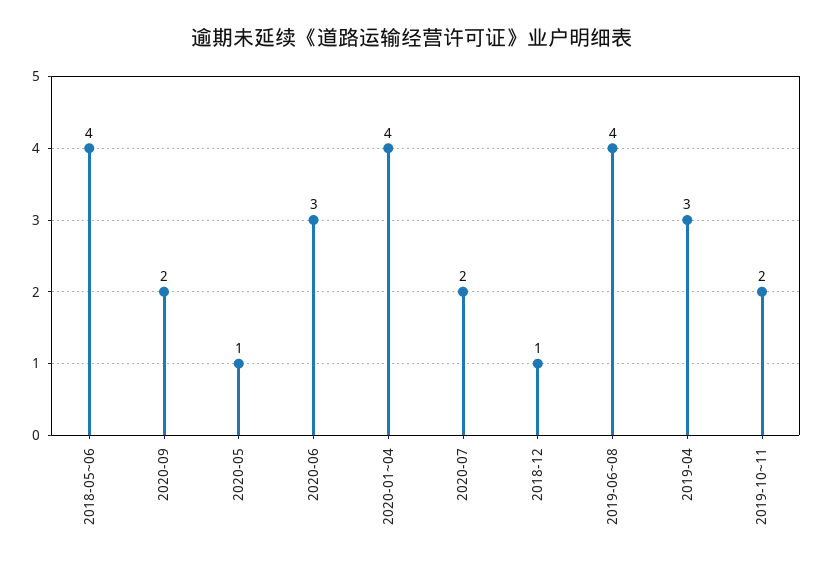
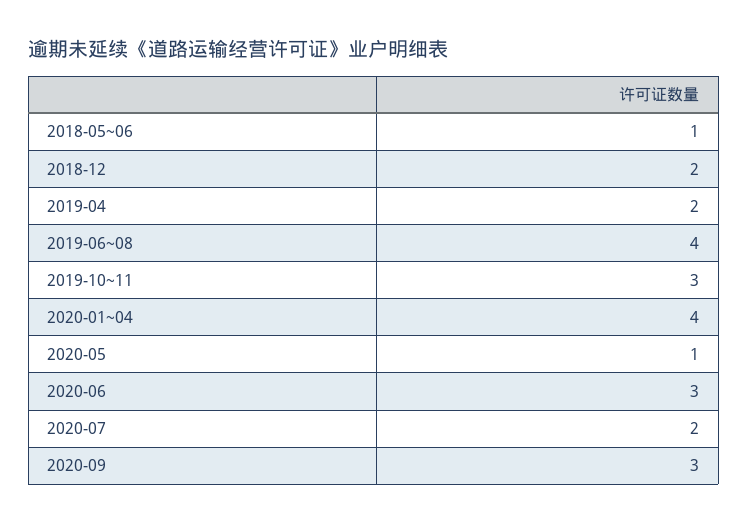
  {
-   "2018-05~06": 4,
+   "2018-05~06": 1,
-   "2020-09": 2,
+   "2020-09": 3,
    "2020-05": 1,
    "2020-06": 3,
    "2020-01~04": 4,
    "2020-07": 2,
-   "2018-12": 1,
+   "2018-12": 2,
    "2019-06~08": 4,
-   "2019-04": 3,
+   "2019-04": 2,
-   "2019-10~11": 2
+   "2019-10~11": 3
  }

